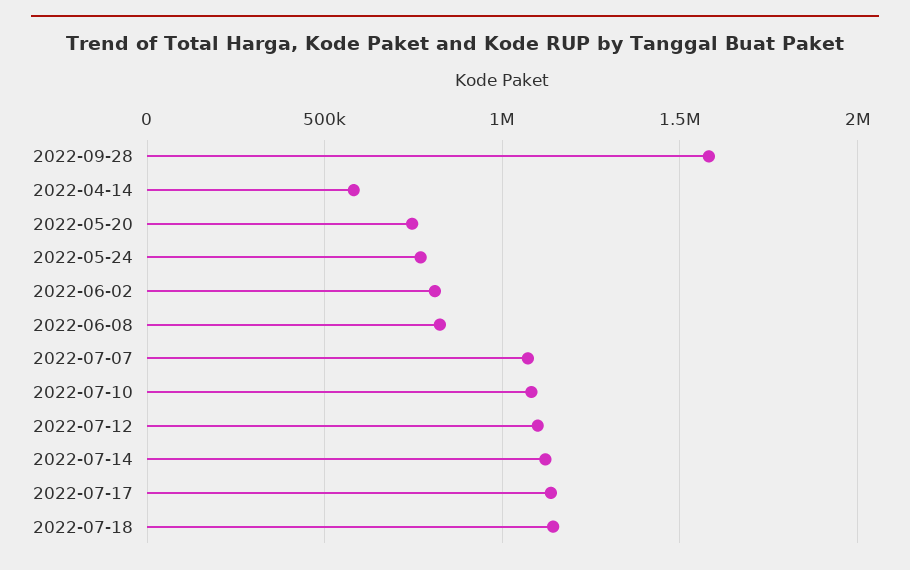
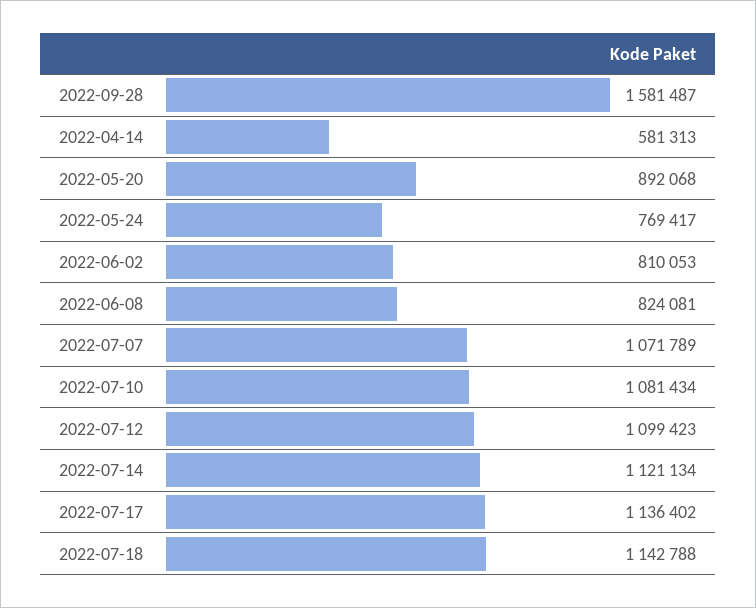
  {
    "2022-09-28": 1581487,
    "2022-04-14": 581313,
-   "2022-05-20": 750000,
+   "2022-05-20": 892068,
    "2022-05-24": 769417,
    "2022-06-02": 810053,
    "2022-06-08": 824081,
    "2022-07-07": 1071789,
    "2022-07-10": 1081434,
    "2022-07-12": 1099423,
    "2022-07-14": 1121134,
    "2022-07-17": 1136402,
    "2022-07-18": 1142788
  }

